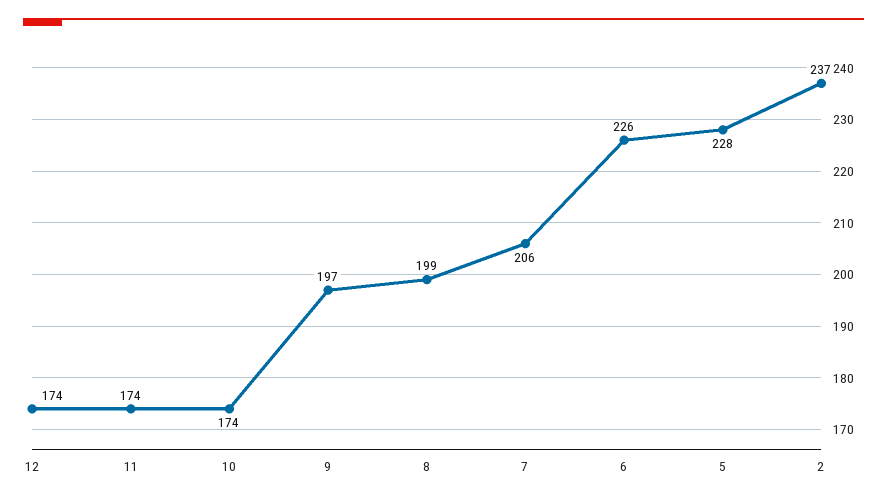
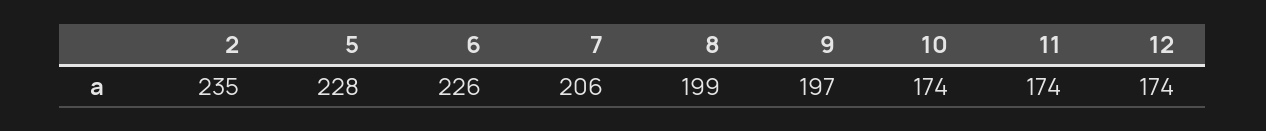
  {
    "12": 174,
    "11": 174,
    "10": 174,
    "9": 197,
    "8": 199,
    "7": 206,
    "6": 226,
    "5": 228,
-   "2": 237
+   "2": 235
  }

